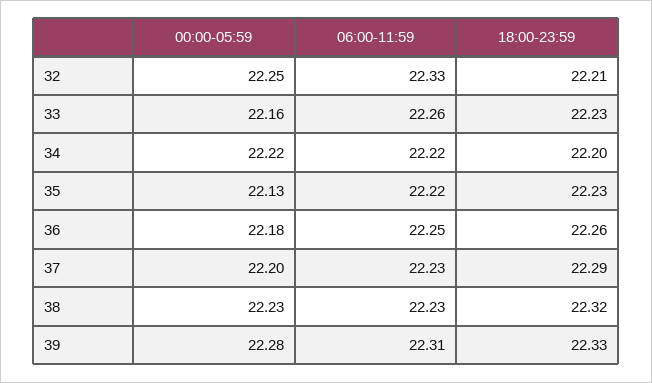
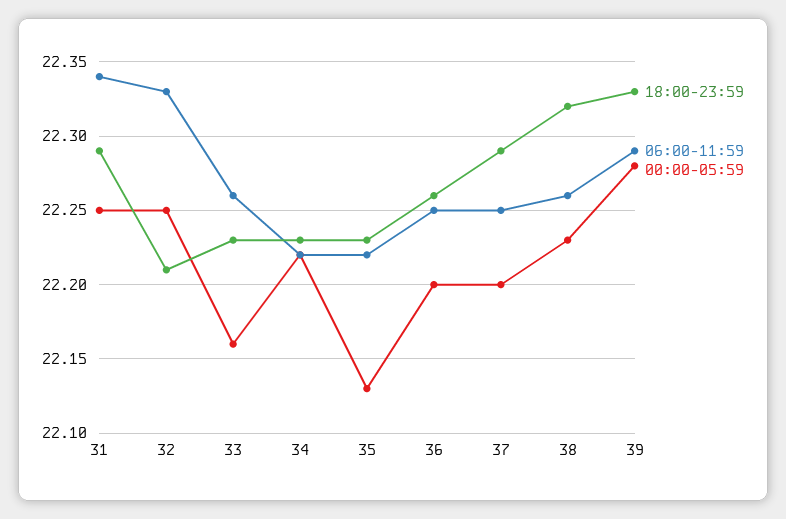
  {
    "00:00-05:59": {
      "32": 22.25,
      "33": 22.16,
      "34": 22.22,
      "35": 22.13,
-     "36": 22.18,
+     "36": 22.2,
      "37": 22.2,
      "38": 22.23,
-     "39": 22.28
+     "39": 22.28,
+     "31": 22.25
    },
    "06:00-11:59": {
      "32": 22.33,
      "33": 22.26,
      "34": 22.22,
      "35": 22.22,
      "36": 22.25,
-     "37": 22.23,
+     "37": 22.25,
-     "38": 22.23,
+     "38": 22.26,
-     "39": 22.31
+     "39": 22.29,
+     "31": 22.34
    },
    "18:00-23:59": {
      "32": 22.21,
      "33": 22.23,
-     "34": 22.2,
+     "34": 22.23,
      "35": 22.23,
      "36": 22.26,
      "37": 22.29,
      "38": 22.32,
-     "39": 22.33
+     "39": 22.33,
+     "31": 22.29
    }
  }

